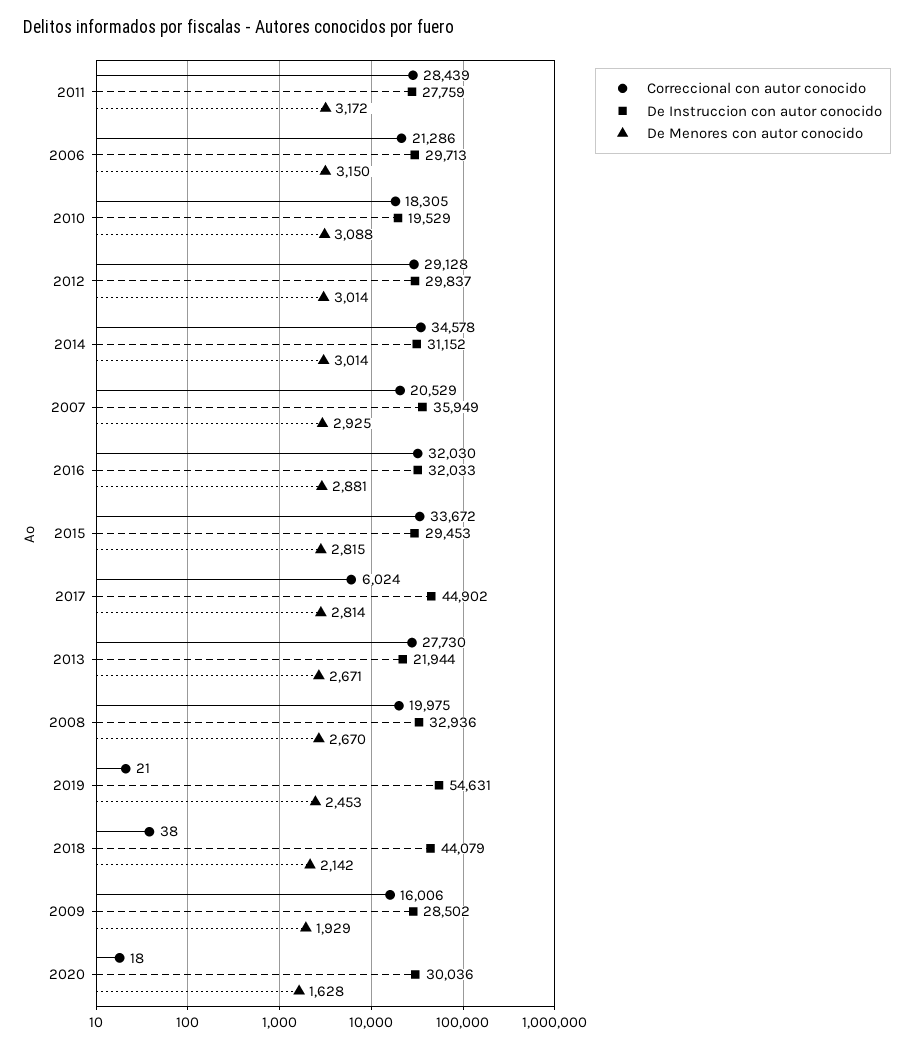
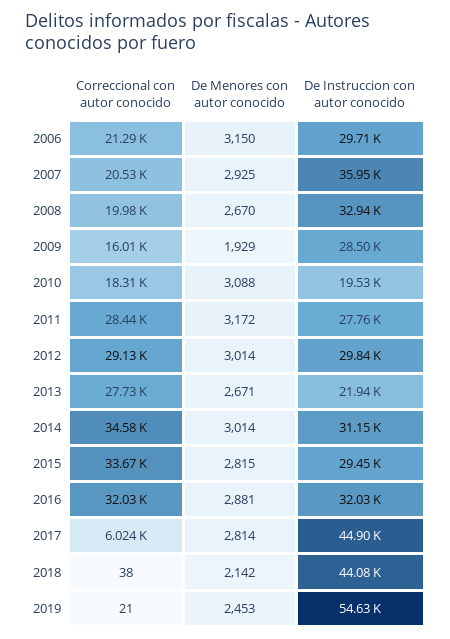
  {
    "Correccional con autor conocido": {
      "2011": 28439,
      "2006": 21286,
      "2010": 18305,
      "2012": 29128,
      "2014": 34578,
      "2007": 20529,
      "2016": 32030,
      "2015": 33672,
      "2017": 6024,
      "2013": 27730,
      "2008": 19975,
      "2019": 21,
      "2018": 38,
-     "2009": 16006,
+     "2009": 16006
-     "2020": 18
    },
    "De Instruccion con autor conocido": {
      "2011": 27759,
      "2006": 29713,
      "2010": 19529,
      "2012": 29837,
      "2014": 31152,
      "2007": 35949,
      "2016": 32033,
      "2015": 29453,
      "2017": 44902,
      "2013": 21944,
      "2008": 32936,
      "2019": 54631,
      "2018": 44079,
-     "2009": 28502,
+     "2009": 28502
-     "2020": 30036
    },
    "De Menores con autor conocido": {
      "2011": 3172,
      "2006": 3150,
      "2010": 3088,
      "2012": 3014,
      "2014": 3014,
      "2007": 2925,
      "2016": 2881,
      "2015": 2815,
      "2017": 2814,
      "2013": 2671,
      "2008": 2670,
      "2019": 2453,
      "2018": 2142,
-     "2009": 1929,
+     "2009": 1929
-     "2020": 1628
    }
  }

